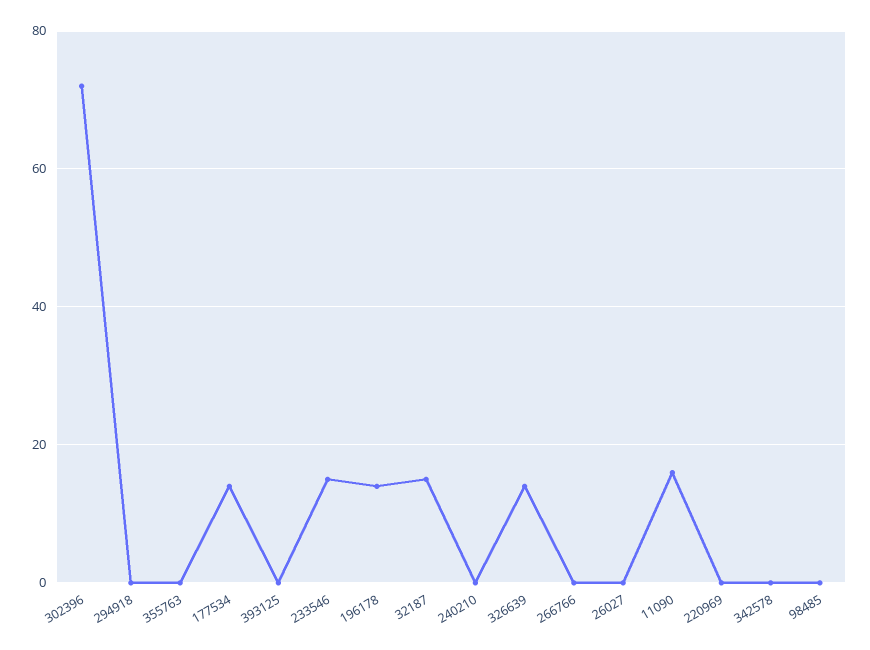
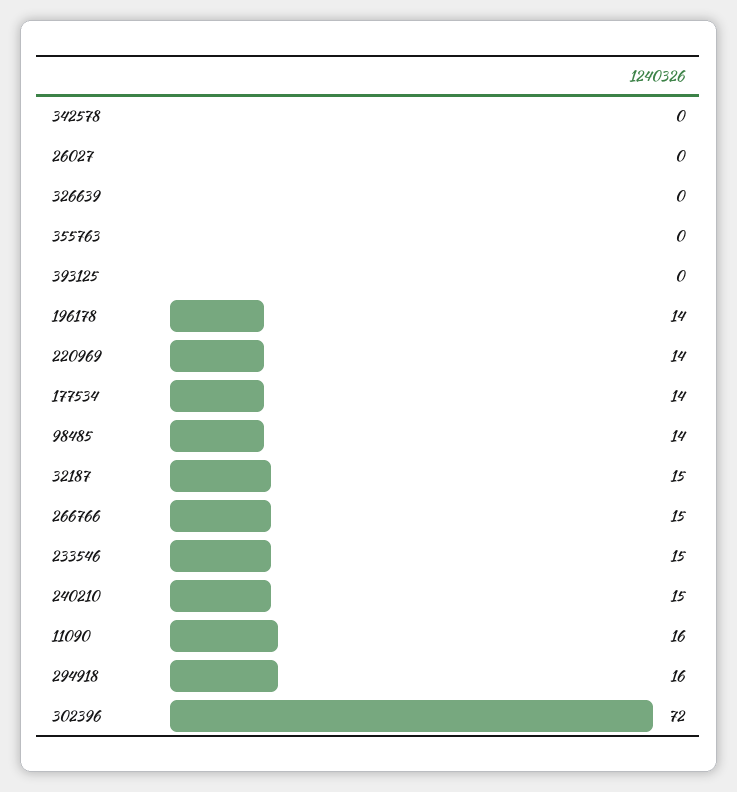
  {
    "302396": 72,
-   "294918": 0,
+   "294918": 16,
    "355763": 0,
    "177534": 14,
    "393125": 0,
    "233546": 15,
    "196178": 14,
    "32187": 15,
-   "240210": 0,
+   "240210": 15,
-   "326639": 15,
+   "326639": 0,
-   "266766": 0,
+   "266766": 15,
    "26027": 0,
    "11090": 16,
-   "220969": 0,
+   "220969": 14,
    "342578": 0,
-   "98485": 0
+   "98485": 14
  }

